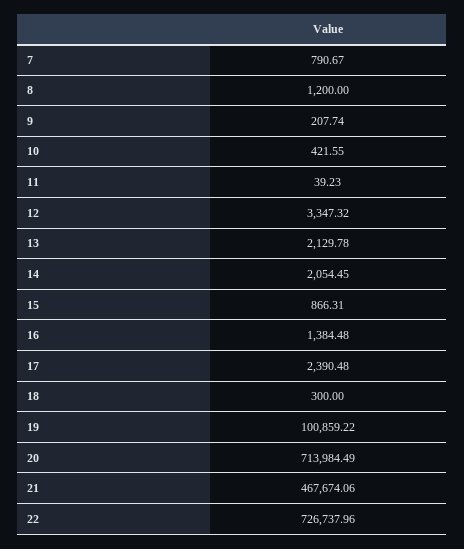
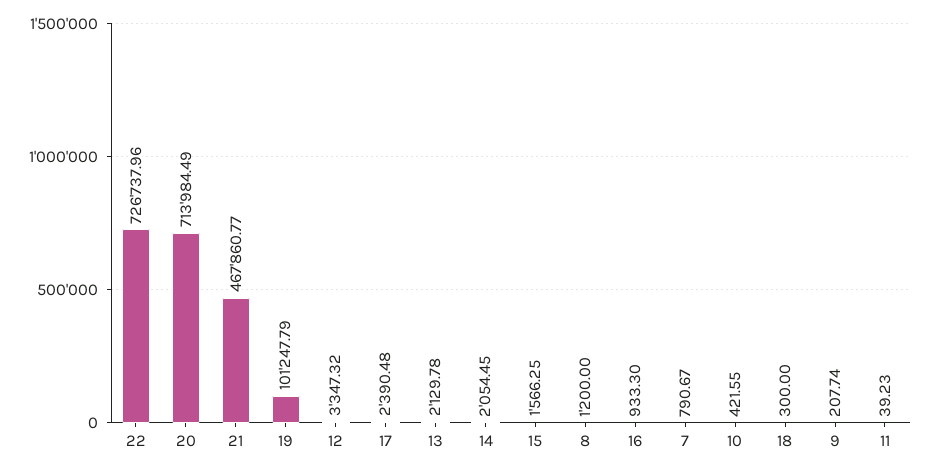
  {
    "7": 790.67,
    "8": 1200,
    "9": 207.74,
    "10": 421.55,
    "11": 39.23,
    "12": 3347.32,
    "13": 2129.78,
    "14": 2054.45,
-   "15": 866.31,
+   "15": 1566.25,
-   "16": 1384.48,
+   "16": 933.3,
    "17": 2390.48,
    "18": 300,
-   "19": 100859.22,
+   "19": 101247.79,
    "20": 713984.49,
-   "21": 467674.06,
+   "21": 467860.77,
    "22": 726737.96
  }

